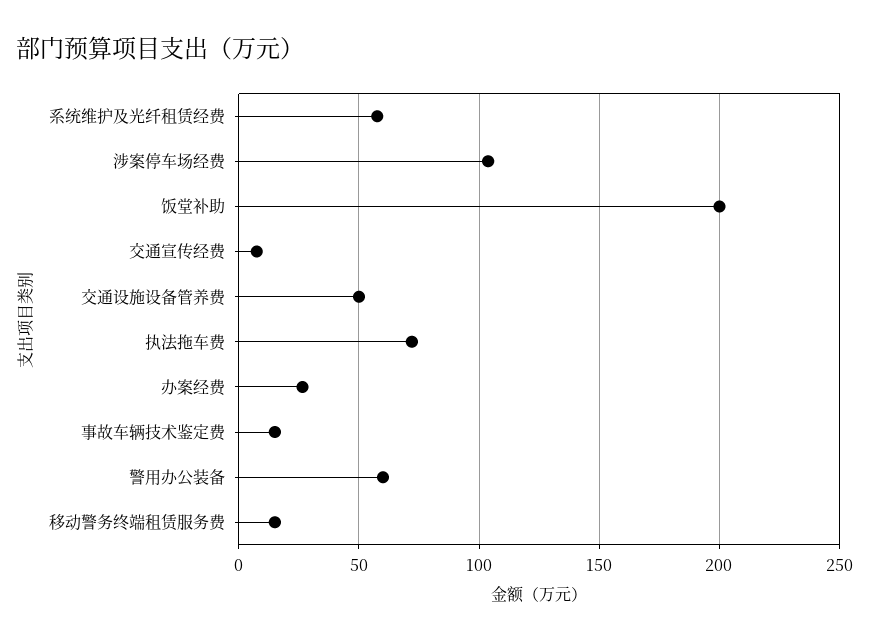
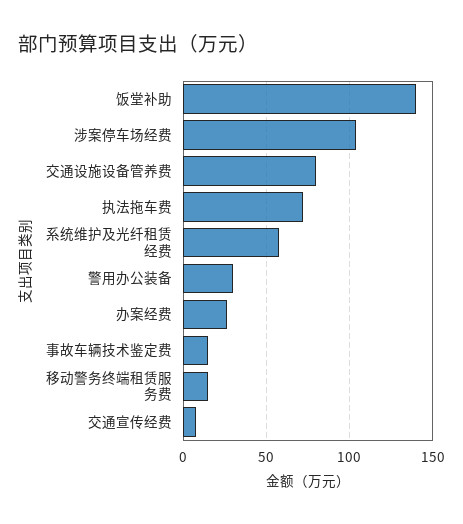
  {
    "系统维护及光纤租赁经费": 60,
    "涉案停车场经费": 105,
-   "饭堂补助": 200,
+   "饭堂补助": 140,
    "交通宣传经费": 10,
-   "交通设施设备管养费": 50,
+   "交通设施设备管养费": 80,
    "执法拖车费": 70,
    "办案经费": 25,
    "事故车辆技术鉴定费": 15,
-   "警用办公装备": 60,
+   "警用办公装备": 30,
    "移动警务终端租赁服务费": 15
  }

